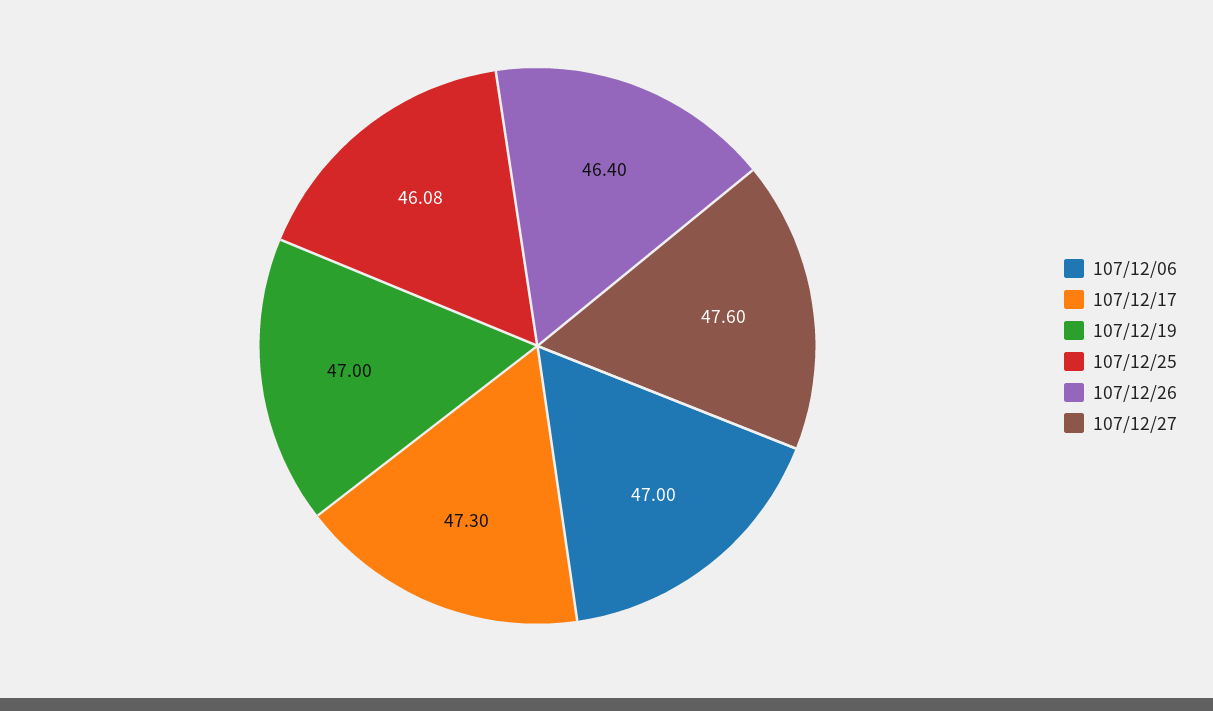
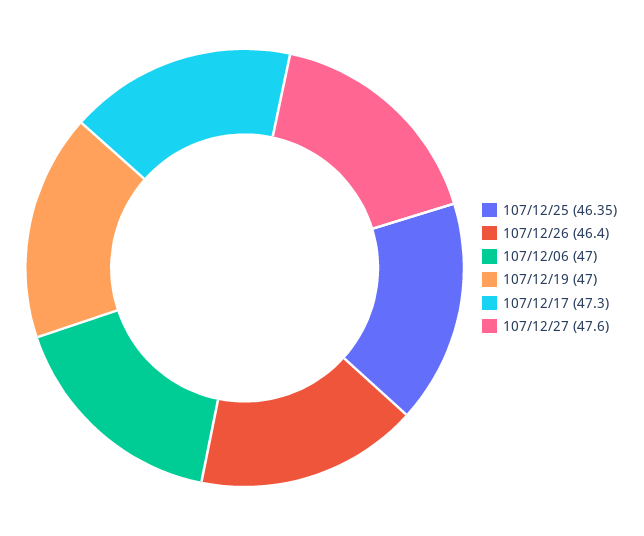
  {
    "107/12/06": 47,
    "107/12/17": 47.3,
    "107/12/19": 47,
-   "107/12/25": 46.08,
+   "107/12/25": 46.35,
    "107/12/26": 46.4,
    "107/12/27": 47.6
  }

